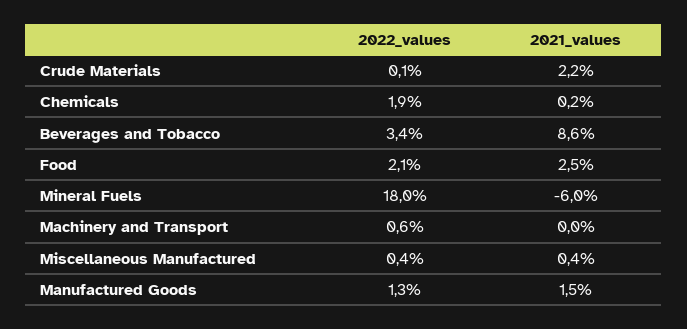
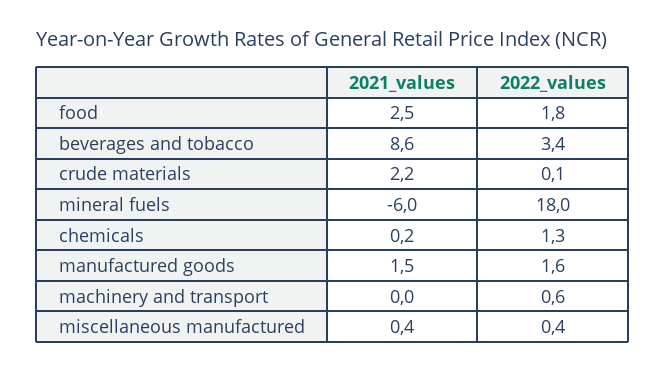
  {
    "2022_values": {
      "Crude Materials": 0.1,
-     "Chemicals": 1.9,
+     "Chemicals": 1.3,
      "Beverages and Tobacco": 3.4,
-     "Food": 2.1,
+     "Food": 1.8,
      "Mineral Fuels": 18,
      "Machinery and Transport": 0.6,
      "Miscellaneous Manufactured": 0.4,
-     "Manufactured Goods": 1.3
+     "Manufactured Goods": 1.6
    },
    "2021_values": {
      "Crude Materials": 2.2,
      "Chemicals": 0.2,
      "Beverages and Tobacco": 8.6,
      "Food": 2.5,
      "Mineral Fuels": -6,
      "Machinery and Transport": 0,
      "Miscellaneous Manufactured": 0.4,
      "Manufactured Goods": 1.5
    }
  }

